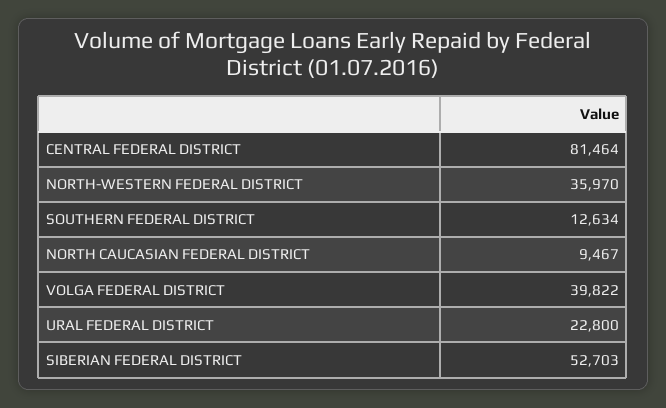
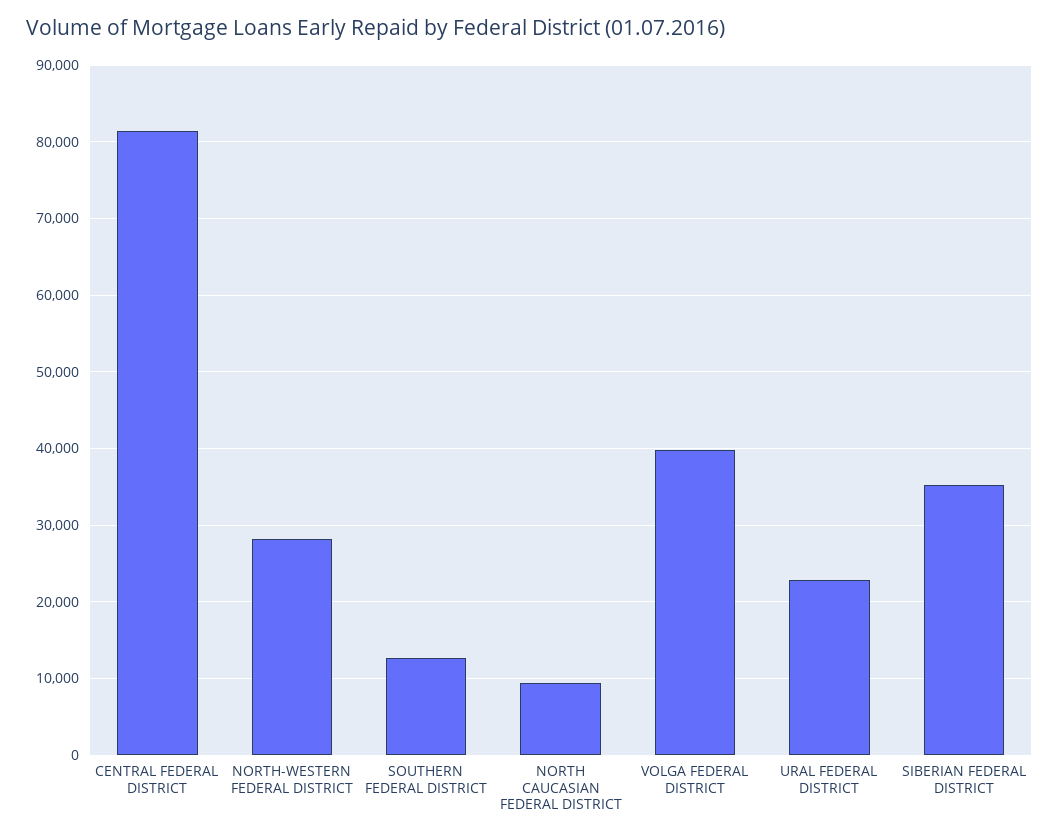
  {
    "CENTRAL FEDERAL DISTRICT": 81464,
-   "NORTH-WESTERN FEDERAL DISTRICT": 35970,
+   "NORTH-WESTERN FEDERAL DISTRICT": 28000,
    "SOUTHERN FEDERAL DISTRICT": 12634,
    "NORTH CAUCASIAN FEDERAL DISTRICT": 9467,
    "VOLGA FEDERAL DISTRICT": 39822,
    "URAL FEDERAL DISTRICT": 22800,
-   "SIBERIAN FEDERAL DISTRICT": 52703
+   "SIBERIAN FEDERAL DISTRICT": 35000
  }

